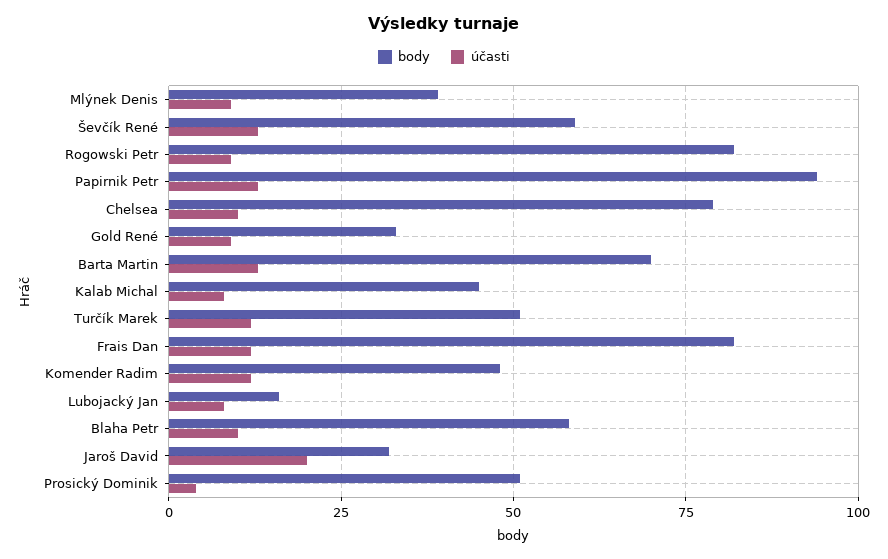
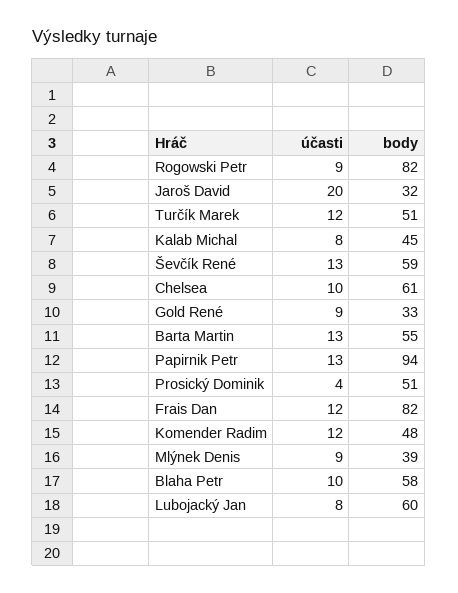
  {
    "body": {
      "Mlýnek Denis": 39,
      "Ševčík René": 59,
      "Rogowski Petr": 82,
      "Papirnik Petr": 94,
-     "Chelsea": 80,
+     "Chelsea": 61,
      "Gold René": 33,
-     "Barta Martin": 70,
+     "Barta Martin": 55,
      "Kalab Michal": 45,
      "Turčík Marek": 51,
      "Frais Dan": 82,
      "Komender Radim": 48,
-     "Lubojacký Jan": 15,
+     "Lubojacký Jan": 60,
      "Blaha Petr": 58,
      "Jaroš David": 32,
      "Prosický Dominik": 51
    },
    "účasti": {
      "Mlýnek Denis": 9,
      "Ševčík René": 13,
      "Rogowski Petr": 9,
      "Papirnik Petr": 13,
      "Chelsea": 10,
      "Gold René": 9,
      "Barta Martin": 13,
      "Kalab Michal": 8,
      "Turčík Marek": 12,
      "Frais Dan": 12,
      "Komender Radim": 12,
      "Lubojacký Jan": 8,
      "Blaha Petr": 10,
      "Jaroš David": 20,
      "Prosický Dominik": 4
    }
  }

